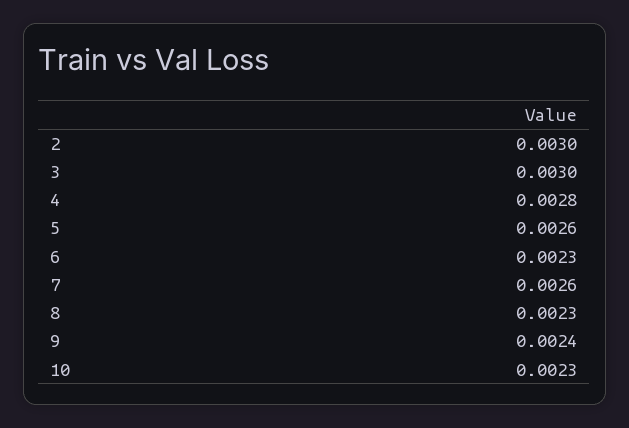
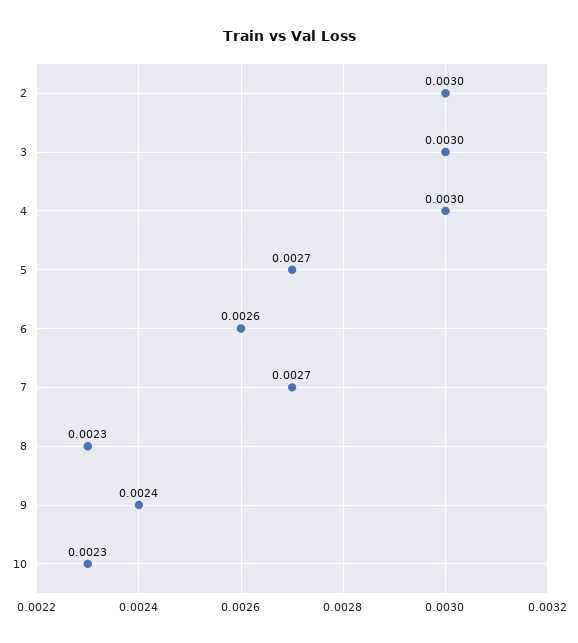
  {
    "2": 0.003,
    "3": 0.003,
-   "4": 0.0028,
+   "4": 0.003,
-   "5": 0.0026,
+   "5": 0.0027,
-   "6": 0.0023,
+   "6": 0.0026,
-   "7": 0.0026,
+   "7": 0.0027,
    "8": 0.0023,
    "9": 0.0024,
    "10": 0.0023
  }

